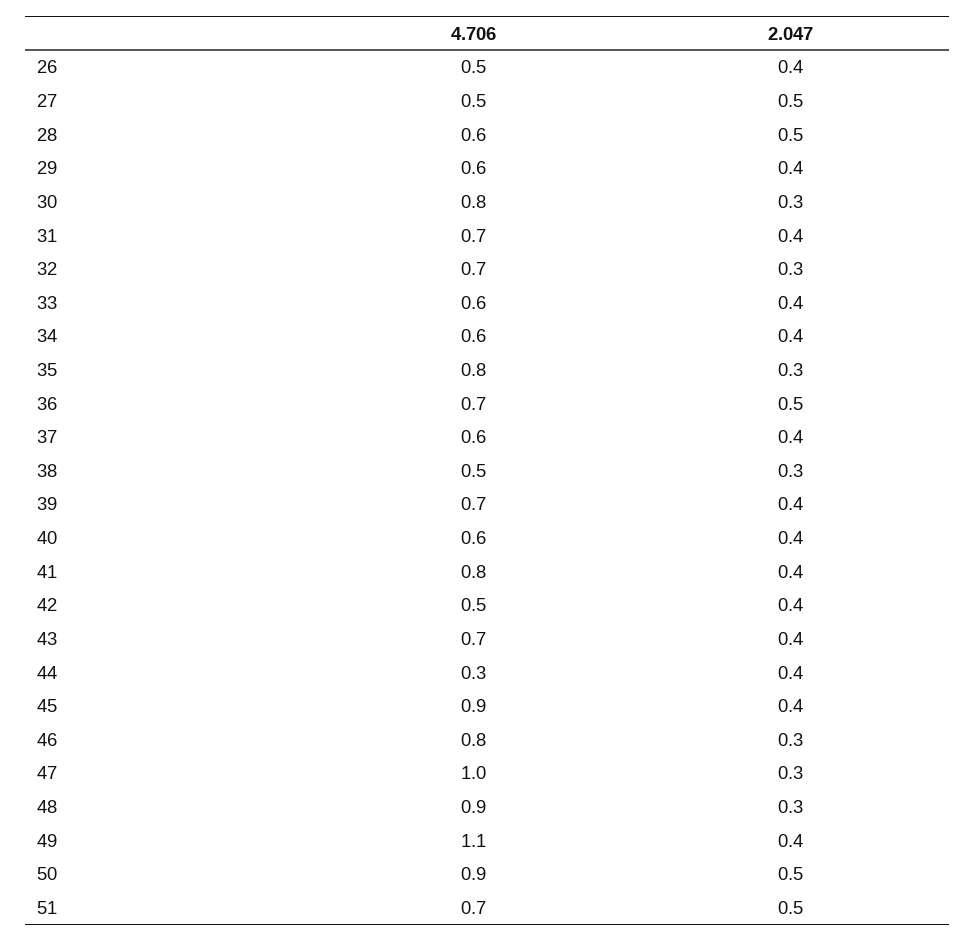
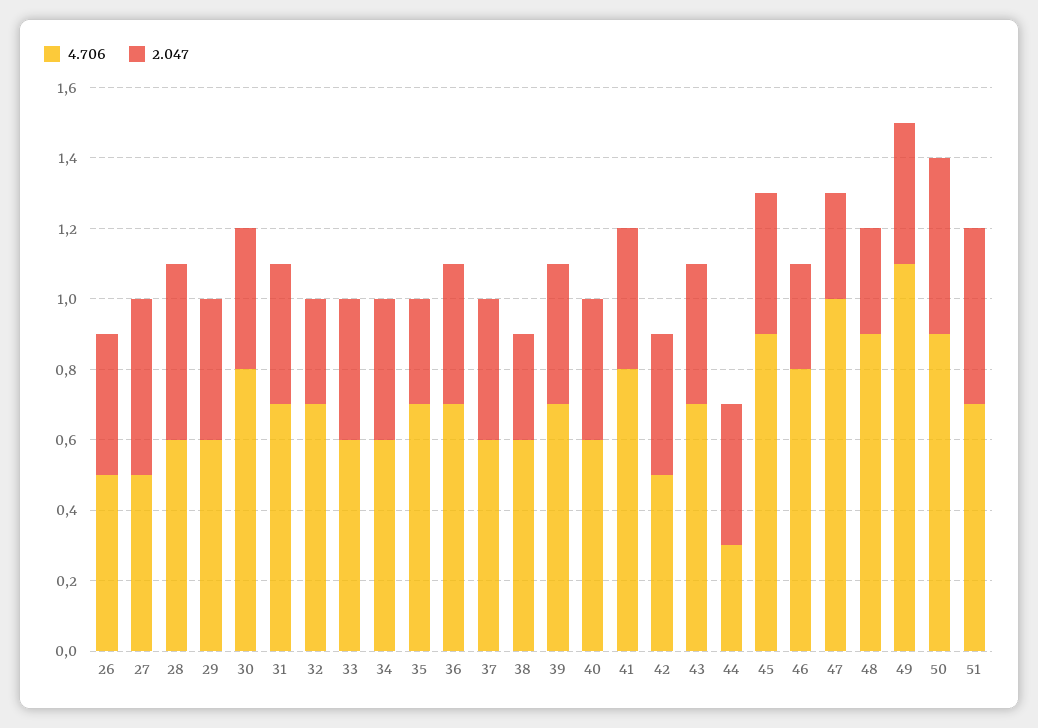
  {
    "4.706": {
      "26": 0.5,
      "27": 0.5,
      "28": 0.6,
      "29": 0.6,
      "30": 0.8,
      "31": 0.7,
      "32": 0.7,
      "33": 0.6,
      "34": 0.6,
-     "35": 0.8,
+     "35": 0.7,
      "36": 0.7,
      "37": 0.6,
-     "38": 0.5,
+     "38": 0.6,
      "39": 0.7,
      "40": 0.6,
      "41": 0.8,
      "42": 0.5,
      "43": 0.7,
      "44": 0.3,
      "45": 0.9,
      "46": 0.8,
      "47": 1,
      "48": 0.9,
      "49": 1.1,
      "50": 0.9,
      "51": 0.7
    },
    "2.047": {
      "26": 0.4,
      "27": 0.5,
      "28": 0.5,
      "29": 0.4,
-     "30": 0.3,
+     "30": 0.4,
      "31": 0.4,
      "32": 0.3,
      "33": 0.4,
      "34": 0.4,
      "35": 0.3,
-     "36": 0.5,
+     "36": 0.4,
      "37": 0.4,
      "38": 0.3,
      "39": 0.4,
      "40": 0.4,
      "41": 0.4,
      "42": 0.4,
      "43": 0.4,
      "44": 0.4,
      "45": 0.4,
      "46": 0.3,
      "47": 0.3,
      "48": 0.3,
      "49": 0.4,
      "50": 0.5,
      "51": 0.5
    }
  }

